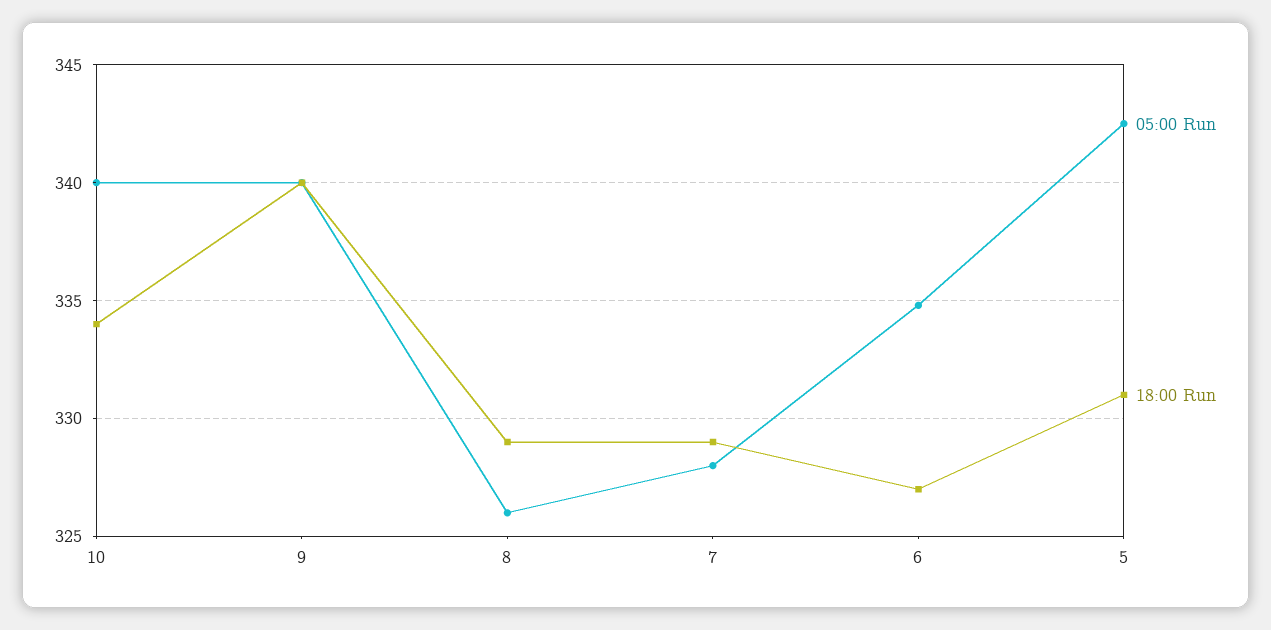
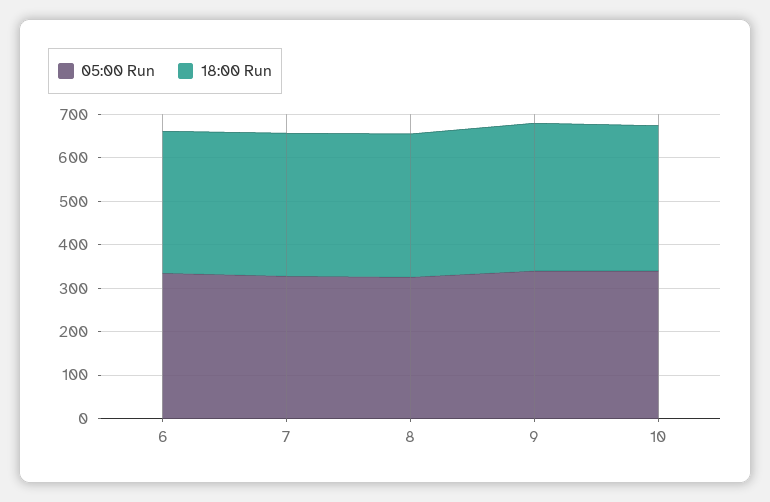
  {
    "05:00 Run": {
      "10": 340,
      "9": 340,
      "8": 326,
      "7": 328,
-     "6": 335,
+     "6": 335
-     "5": 342.5
    },
    "18:00 Run": {
      "10": 334,
      "9": 340,
      "8": 329,
      "7": 329,
-     "6": 327,
+     "6": 327
-     "5": 331
    }
  }

